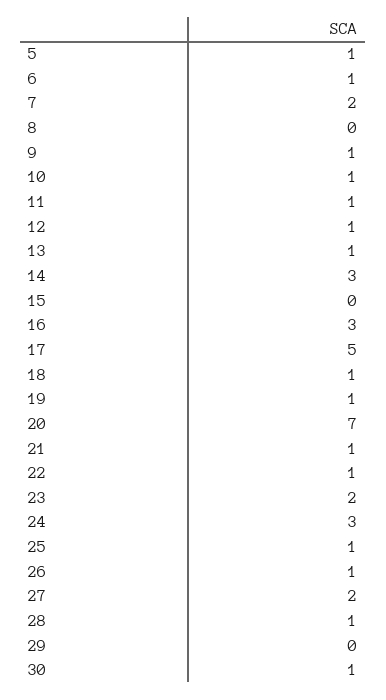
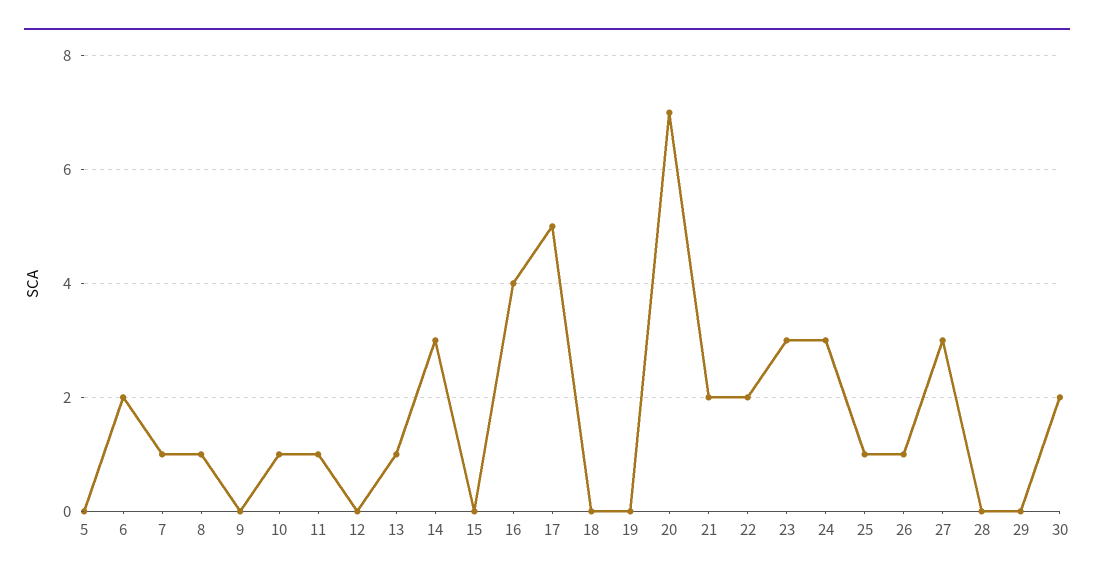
  {
-   "5": 1,
+   "5": 0,
-   "6": 1,
+   "6": 2,
-   "7": 2,
+   "7": 1,
-   "8": 0,
+   "8": 1,
-   "9": 1,
+   "9": 0,
    "10": 1,
    "11": 1,
-   "12": 1,
+   "12": 0,
    "13": 1,
    "14": 3,
    "15": 0,
-   "16": 3,
+   "16": 4,
    "17": 5,
-   "18": 1,
+   "18": 0,
-   "19": 1,
+   "19": 0,
    "20": 7,
-   "21": 1,
+   "21": 2,
-   "22": 1,
+   "22": 2,
-   "23": 2,
+   "23": 3,
    "24": 3,
    "25": 1,
    "26": 1,
-   "27": 2,
+   "27": 3,
-   "28": 1,
+   "28": 0,
    "29": 0,
-   "30": 1
+   "30": 2
  }

